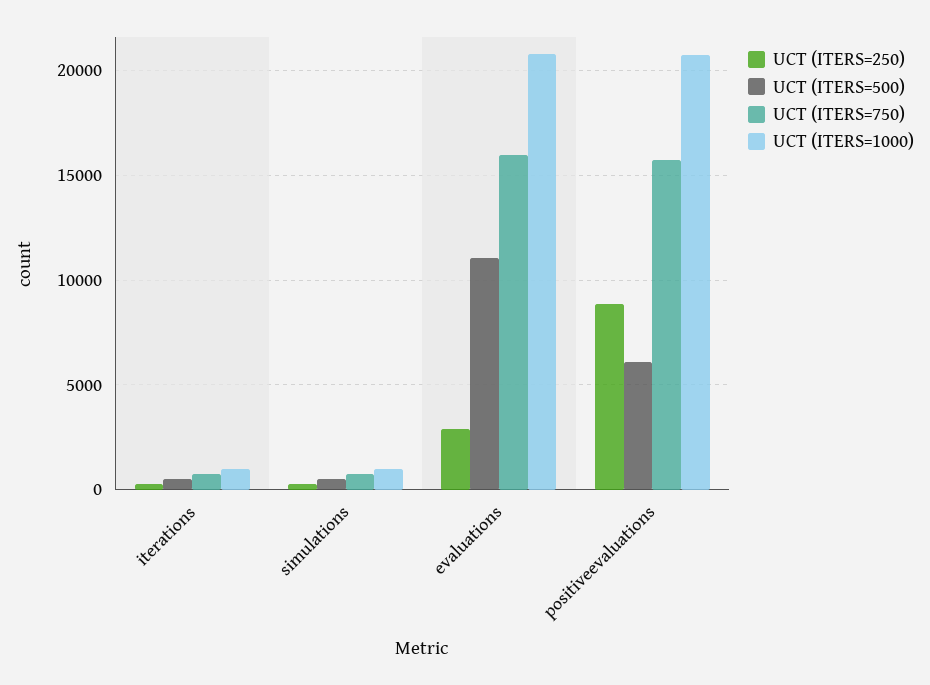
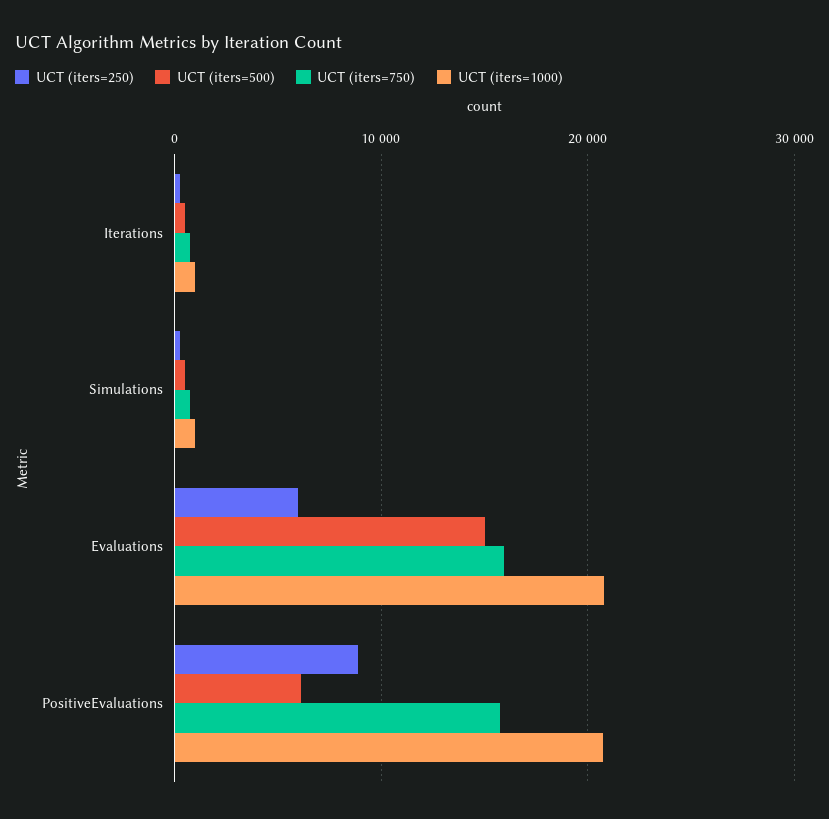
  {
    "UCT (ITERS=250)": {
      "iterations": 500,
      "simulations": 500,
-     "evaluations": 3000,
+     "evaluations": 6000,
      "positiveevaluations": 9000
    },
    "UCT (ITERS=500)": {
      "iterations": 500,
      "simulations": 500,
-     "evaluations": 11000,
+     "evaluations": 15000,
      "positiveevaluations": 6000
    },
    "UCT (ITERS=750)": {
      "iterations": 1000,
      "simulations": 1000,
      "evaluations": 16000,
      "positiveevaluations": 15500
    },
    "UCT (ITERS=1000)": {
      "iterations": 1000,
      "simulations": 1000,
      "evaluations": 21000,
      "positiveevaluations": 20500
    }
  }

